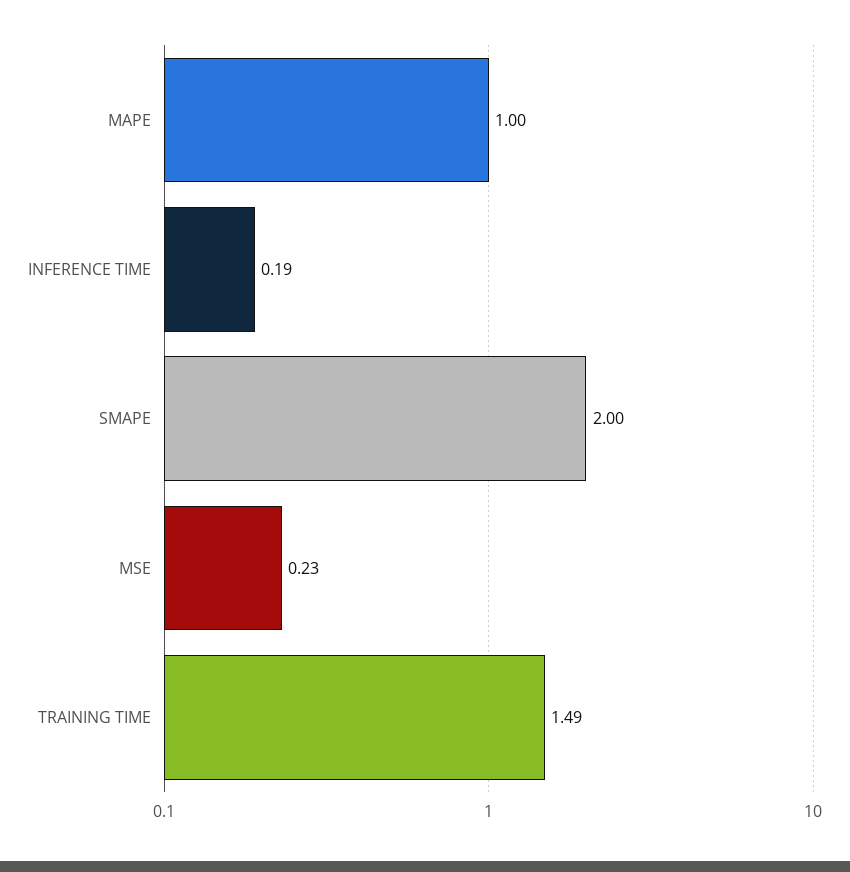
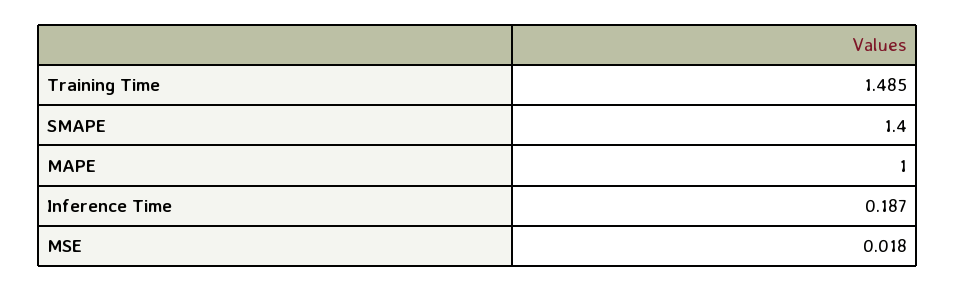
  {
    "MAPE": 1,
    "INFERENCE TIME": 0.187,
-   "SMAPE": 2,
+   "SMAPE": 1.4,
-   "MSE": 0.23,
+   "MSE": 0.018,
    "TRAINING TIME": 1.485
  }

